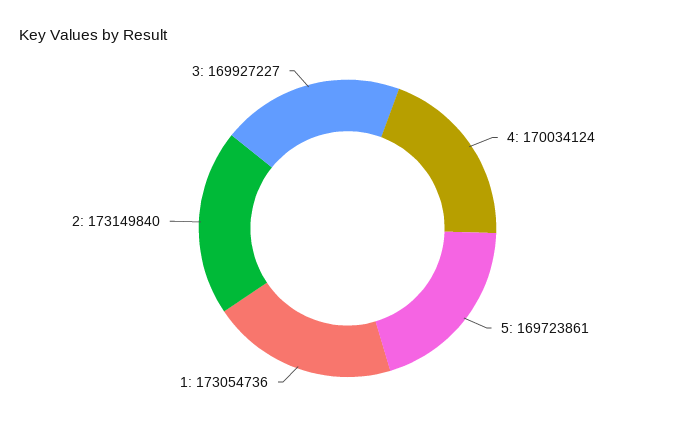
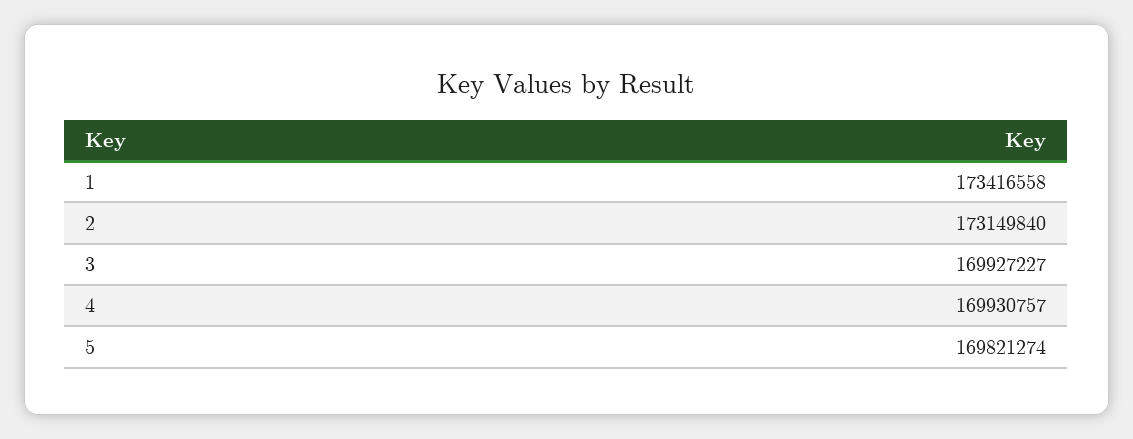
  {
-   "4": 170034124,
+   "4": 169930757,
-   "5": 169723861,
+   "5": 169821274,
-   "1": 173054736,
+   "1": 173416558,
    "2": 173149840,
    "3": 169927227
  }

